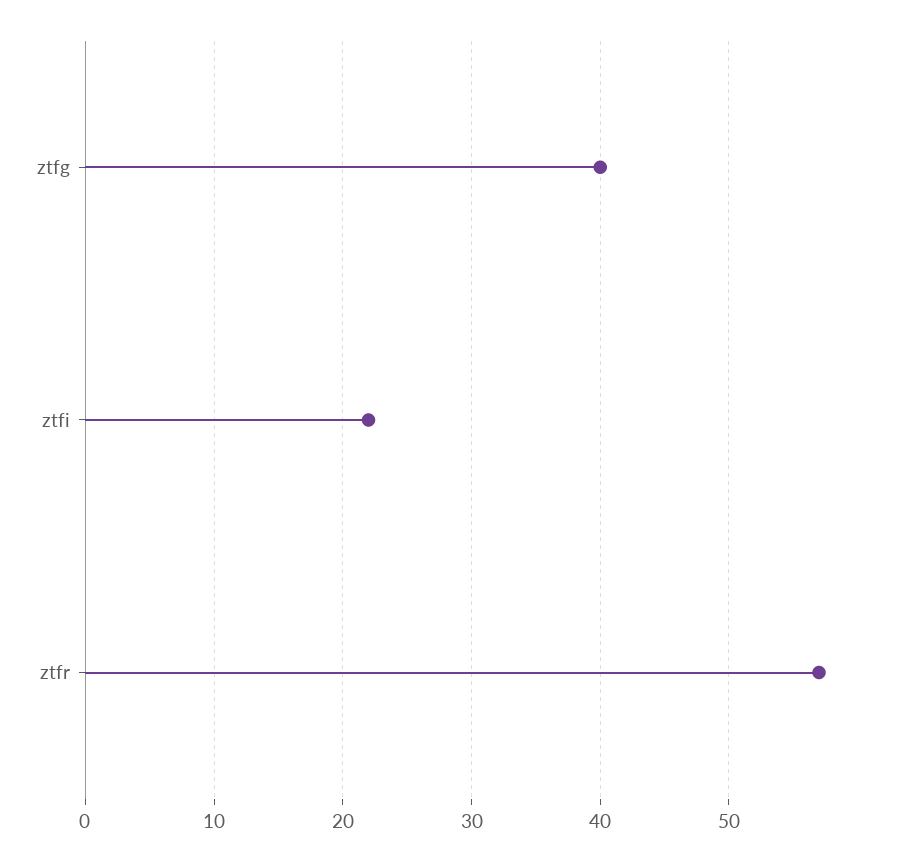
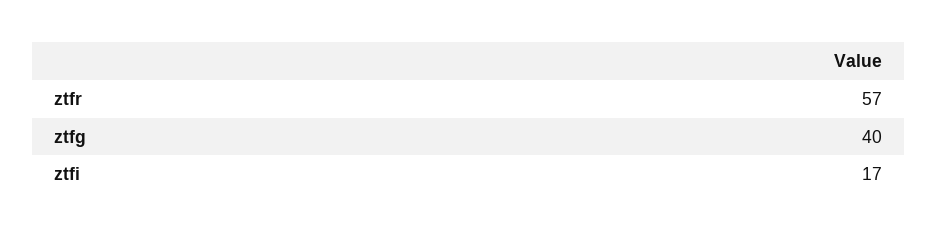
  {
    "ztfg": 40,
-   "ztfi": 22,
+   "ztfi": 17,
    "ztfr": 57
  }

